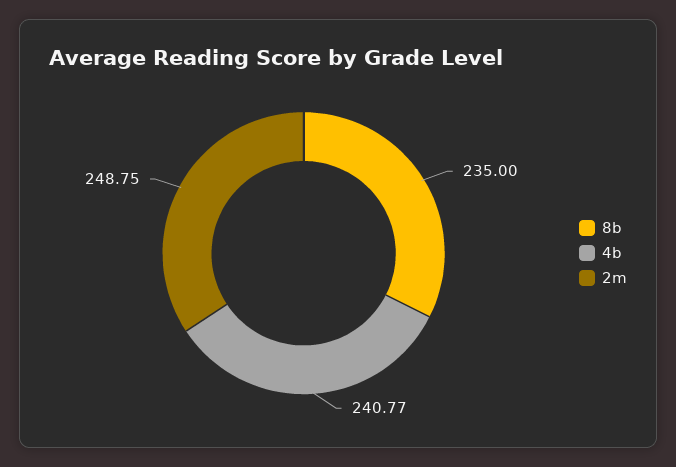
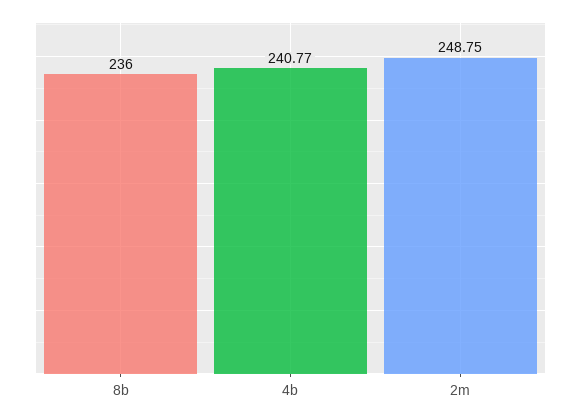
  {
-   "8b": 235,
+   "8b": 236,
    "4b": 240.77,
    "2m": 248.75
  }

